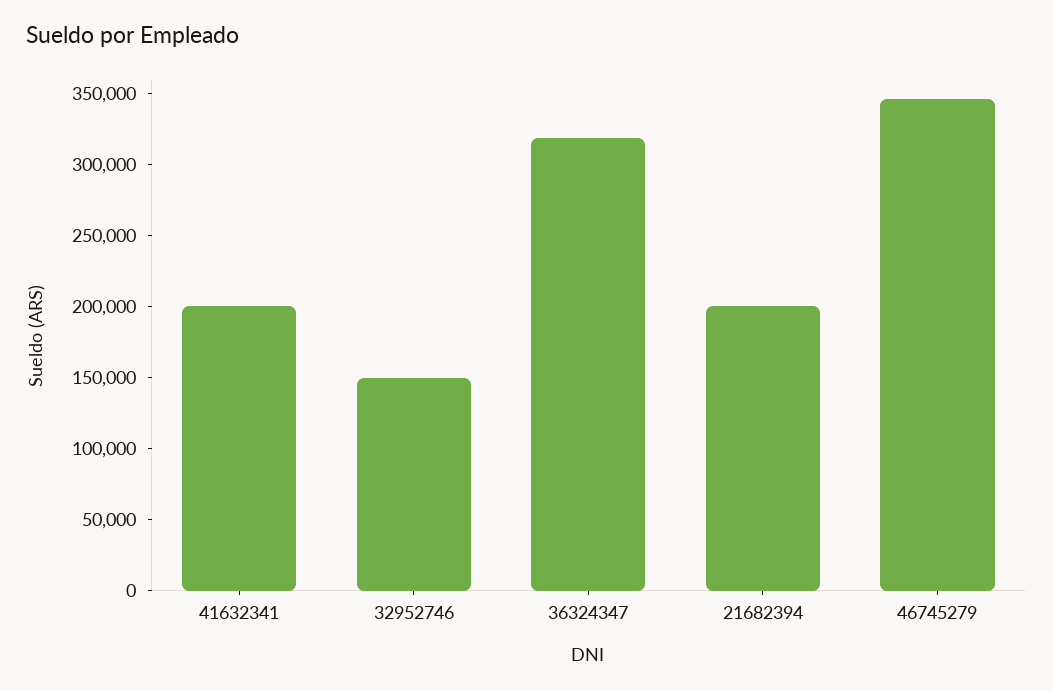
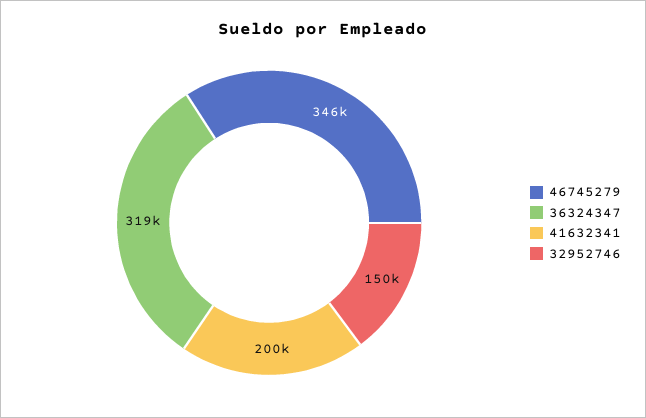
  {
    "41632341": 200000,
    "32952746": 150000,
    "36324347": 319000,
-   "21682394": 200000,
    "46745279": 346000
  }

